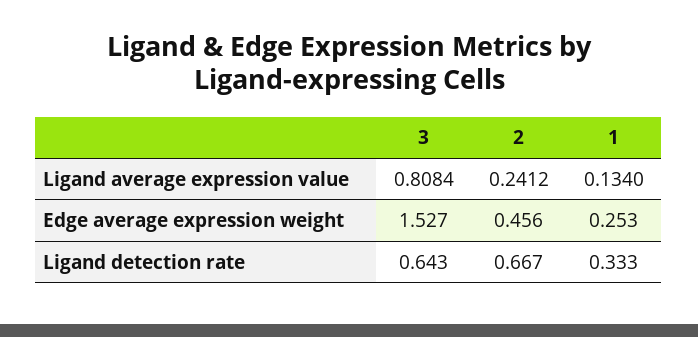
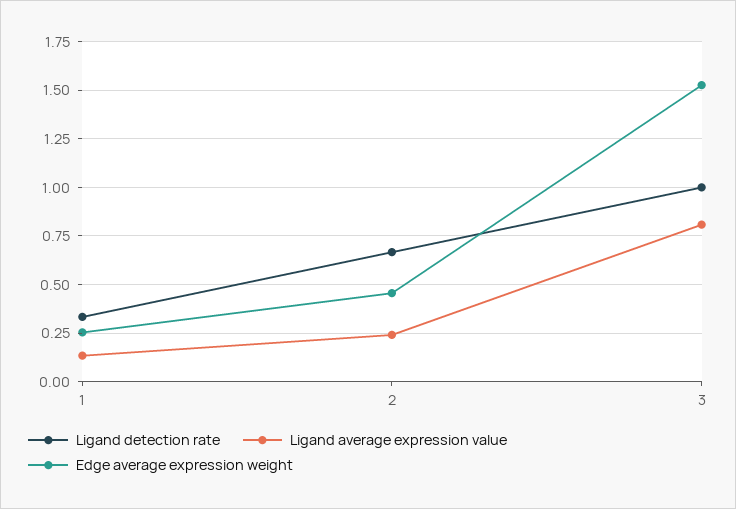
  {
    "Ligand average expression value": {
      "3": 0.8084,
      "2": 0.2412,
      "1": 0.134
    },
    "Edge average expression weight": {
      "3": 1.527,
      "2": 0.456,
      "1": 0.253
    },
    "Ligand detection rate": {
-     "3": 0.643,
+     "3": 1,
      "2": 0.667,
      "1": 0.333
    }
  }

